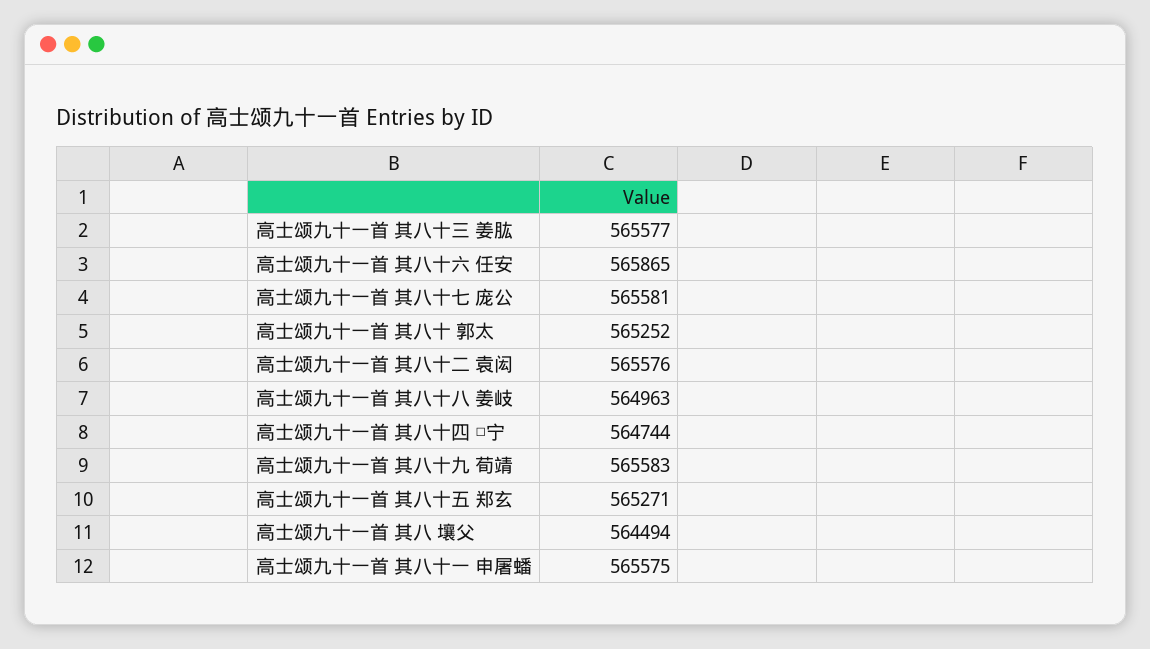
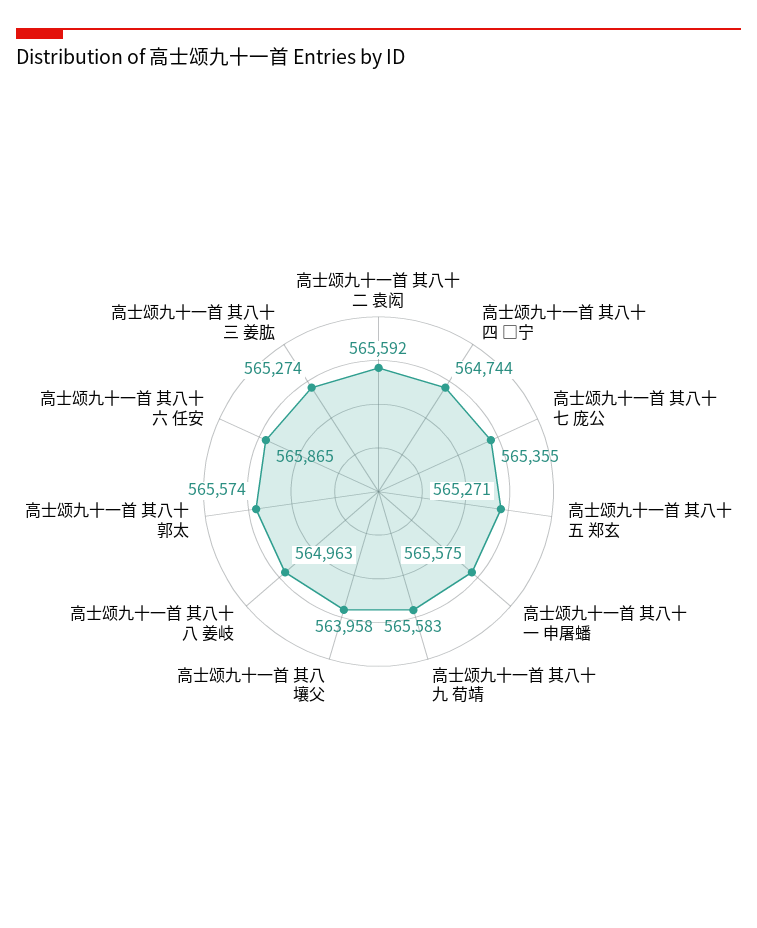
  {
-   "高士颂九十一首 其八十三 姜肱": 565577,
+   "高士颂九十一首 其八十三 姜肱": 565274,
    "高士颂九十一首 其八十六 任安": 565865,
-   "高士颂九十一首 其八十七 庞公": 565581,
+   "高士颂九十一首 其八十七 庞公": 565355,
-   "高士颂九十一首 其八十 郭太": 565252,
+   "高士颂九十一首 其八十 郭太": 565574,
-   "高士颂九十一首 其八十二 袁闳": 565576,
+   "高士颂九十一首 其八十二 袁闳": 565592,
    "高士颂九十一首 其八十八 姜岐": 564963,
    "高士颂九十一首 其八十四 □宁": 564744,
    "高士颂九十一首 其八十九 荀靖": 565583,
    "高士颂九十一首 其八十五 郑玄": 565271,
-   "高士颂九十一首 其八 壤父": 564494,
+   "高士颂九十一首 其八 壤父": 563958,
    "高士颂九十一首 其八十一 申屠蟠": 565575
  }

